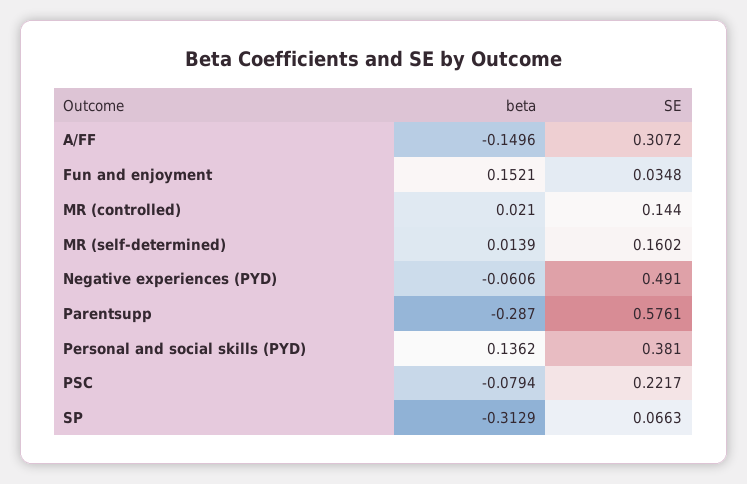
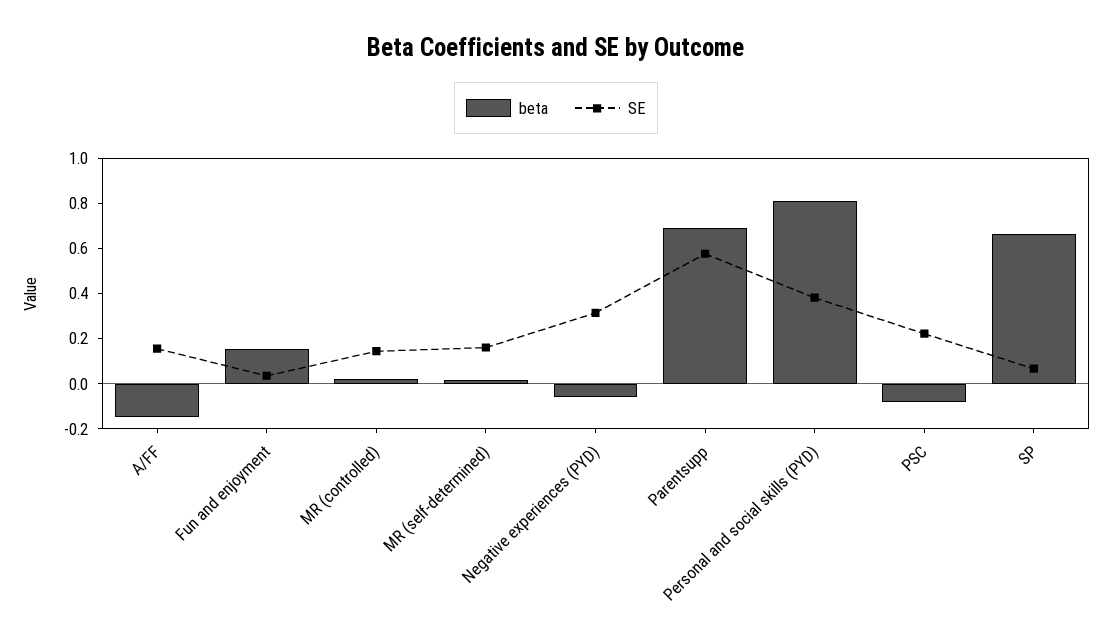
  {
    "beta": {
      "A/FF": -0.1496,
      "Fun and enjoyment": 0.1521,
      "MR (controlled)": 0.021,
      "MR (self-determined)": 0.0139,
      "Negative experiences (PYD)": -0.0606,
-     "Parentsupp": -0.287,
+     "Parentsupp": 0.7,
-     "Personal and social skills (PYD)": 0.1362,
+     "Personal and social skills (PYD)": 0.8,
      "PSC": -0.0794,
-     "SP": -0.3129
+     "SP": 0.65
    },
    "SE": {
-     "A/FF": 0.3072,
+     "A/FF": 0.15,
      "Fun and enjoyment": 0.0348,
      "MR (controlled)": 0.144,
      "MR (self-determined)": 0.1602,
-     "Negative experiences (PYD)": 0.491,
+     "Negative experiences (PYD)": 0.3,
      "Parentsupp": 0.5761,
      "Personal and social skills (PYD)": 0.381,
      "PSC": 0.2217,
      "SP": 0.0663
    }
  }

